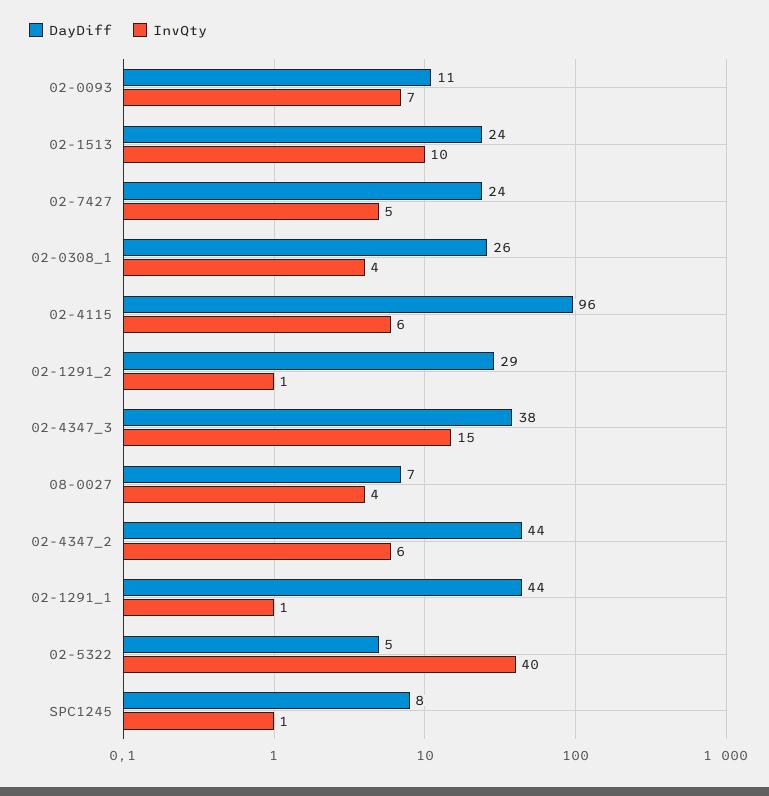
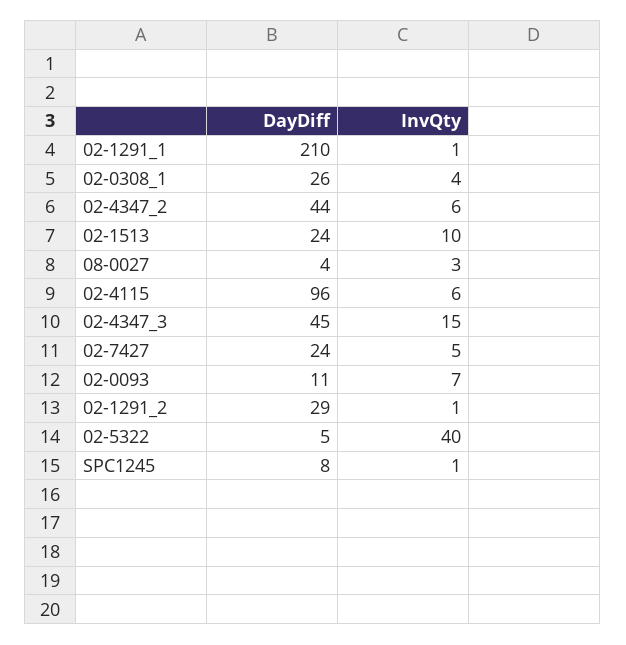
  {
    "DayDiff": {
      "02-0093": 11,
      "02-1513": 24,
      "02-7427": 24,
      "02-0308_1": 26,
      "02-4115": 96,
      "02-1291_2": 29,
-     "02-4347_3": 38,
+     "02-4347_3": 45,
-     "08-0027": 7,
+     "08-0027": 4,
      "02-4347_2": 44,
-     "02-1291_1": 44,
+     "02-1291_1": 210,
      "02-5322": 5,
      "SPC1245": 8
    },
    "InvQty": {
      "02-0093": 7,
      "02-1513": 10,
      "02-7427": 5,
      "02-0308_1": 4,
      "02-4115": 6,
      "02-1291_2": 1,
      "02-4347_3": 15,
-     "08-0027": 4,
+     "08-0027": 3,
      "02-4347_2": 6,
      "02-1291_1": 1,
      "02-5322": 40,
      "SPC1245": 1
    }
  }

